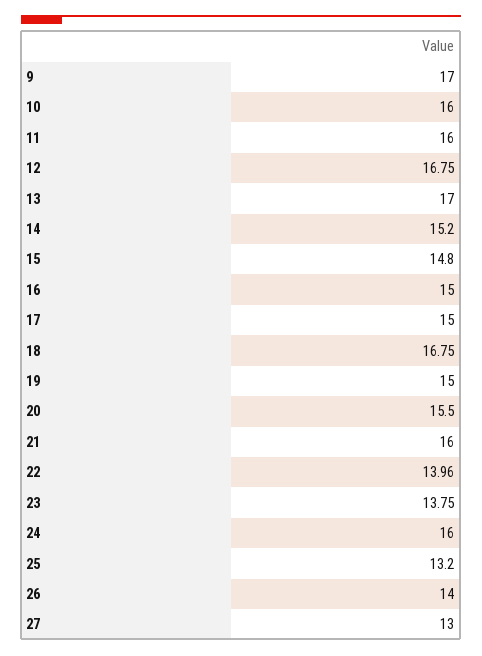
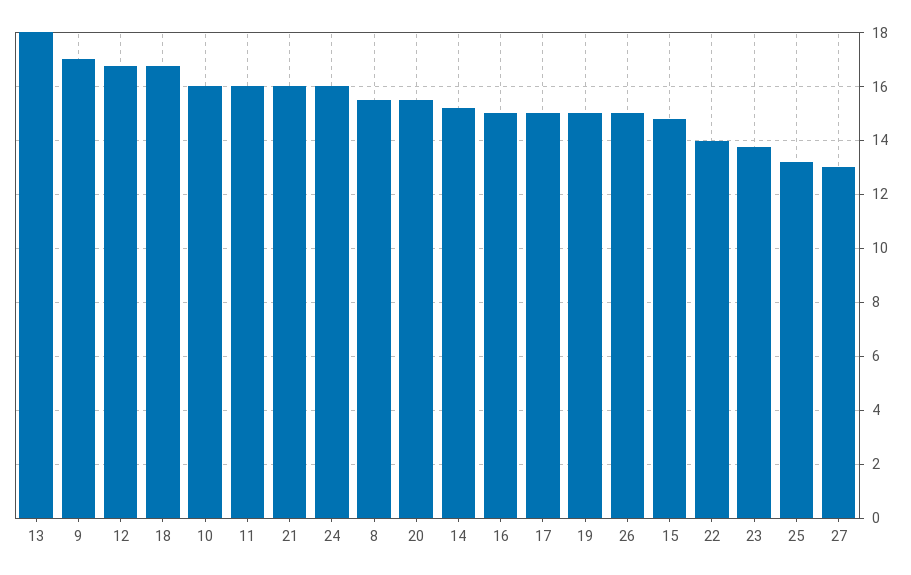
  {
    "9": 17,
    "10": 16,
    "11": 16,
    "12": 16.75,
-   "13": 17,
+   "13": 18,
    "14": 15.2,
    "15": 14.8,
    "16": 15,
    "17": 15,
    "18": 16.75,
    "19": 15,
    "20": 15.5,
    "21": 16,
    "22": 13.96,
    "23": 13.75,
    "24": 16,
    "25": 13.2,
-   "26": 14,
+   "26": 15,
-   "27": 13
+   "27": 13,
+   "8": 15.5
  }

